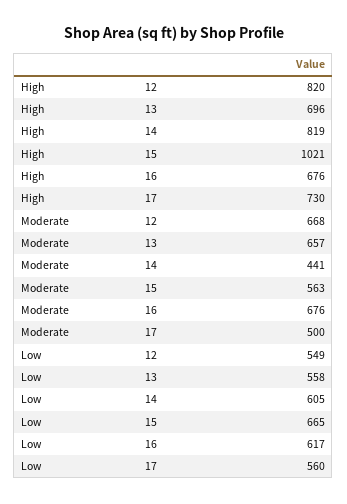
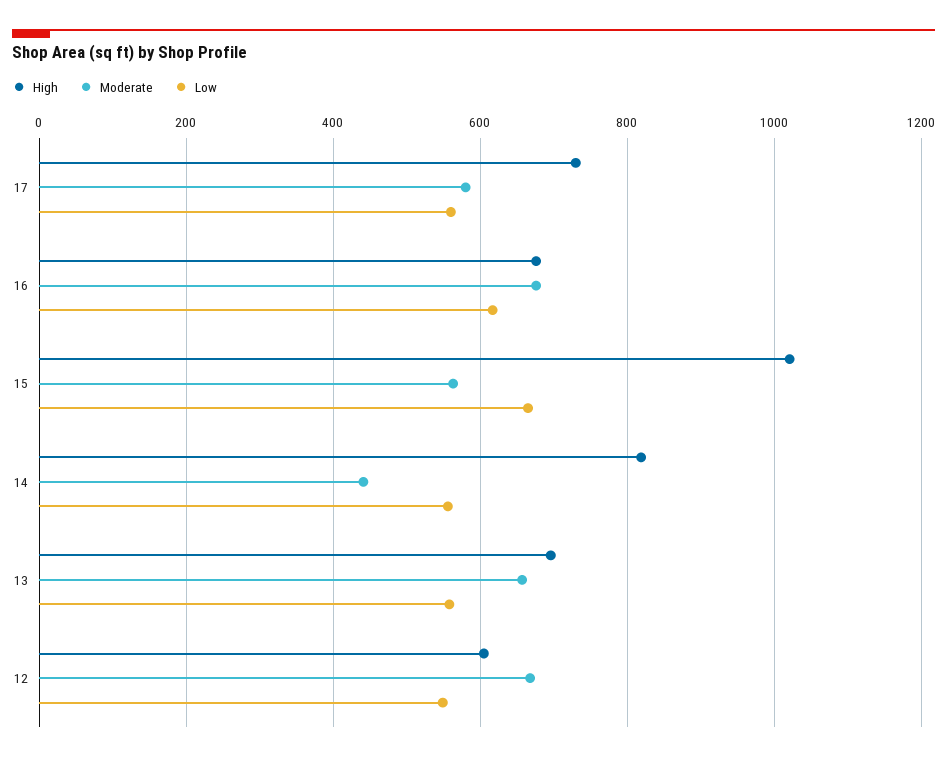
  {
    "High": {
-     "12": 820,
+     "12": 600,
      "13": 696,
      "14": 819,
      "15": 1021,
      "16": 676,
      "17": 730
    },
    "Moderate": {
      "12": 668,
      "13": 657,
      "14": 441,
      "15": 563,
      "16": 676,
-     "17": 500
+     "17": 580
    },
    "Low": {
      "12": 549,
      "13": 558,
-     "14": 605,
+     "14": 560,
      "15": 665,
      "16": 617,
      "17": 560
    }
  }

